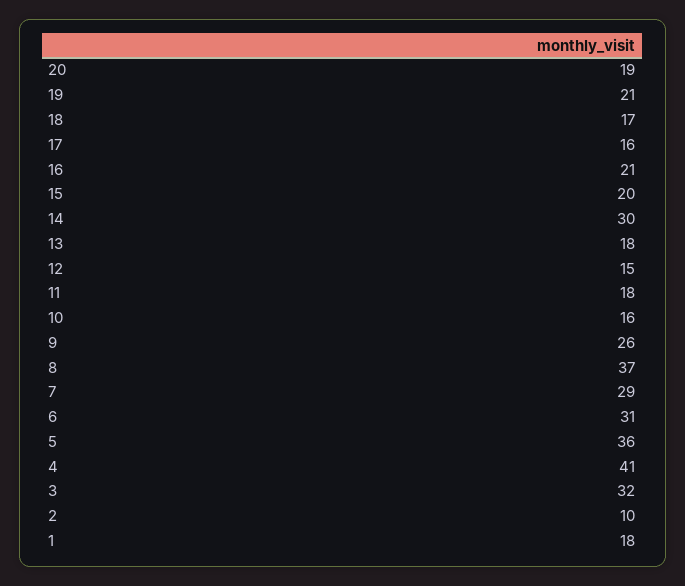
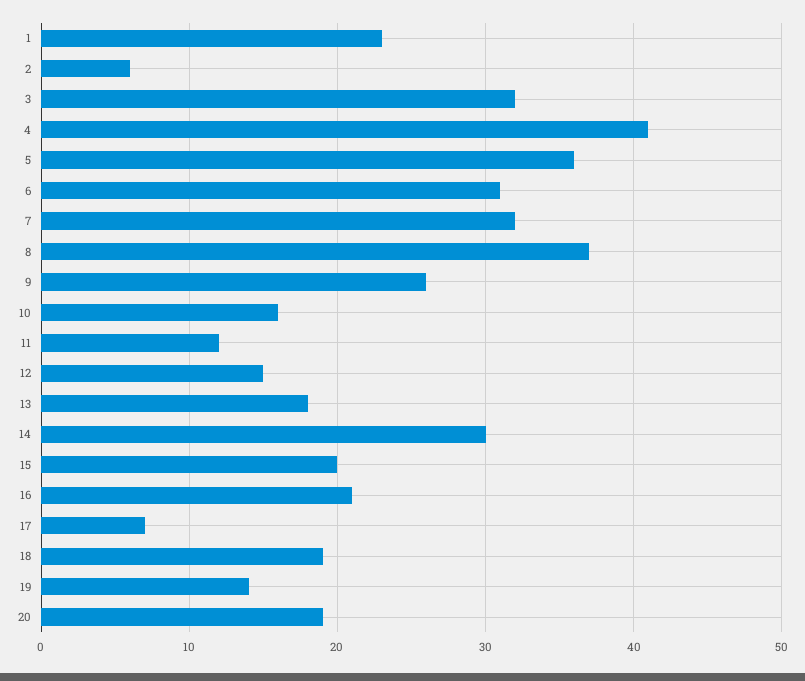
  {
    "20": 19,
-   "19": 21,
+   "19": 14,
-   "18": 17,
+   "18": 19,
-   "17": 16,
+   "17": 7,
    "16": 21,
    "15": 20,
    "14": 30,
    "13": 18,
    "12": 15,
-   "11": 18,
+   "11": 12,
    "10": 16,
    "9": 26,
    "8": 37,
-   "7": 29,
+   "7": 32,
    "6": 31,
    "5": 36,
    "4": 41,
    "3": 32,
-   "2": 10,
+   "2": 6,
-   "1": 18
+   "1": 23
  }

